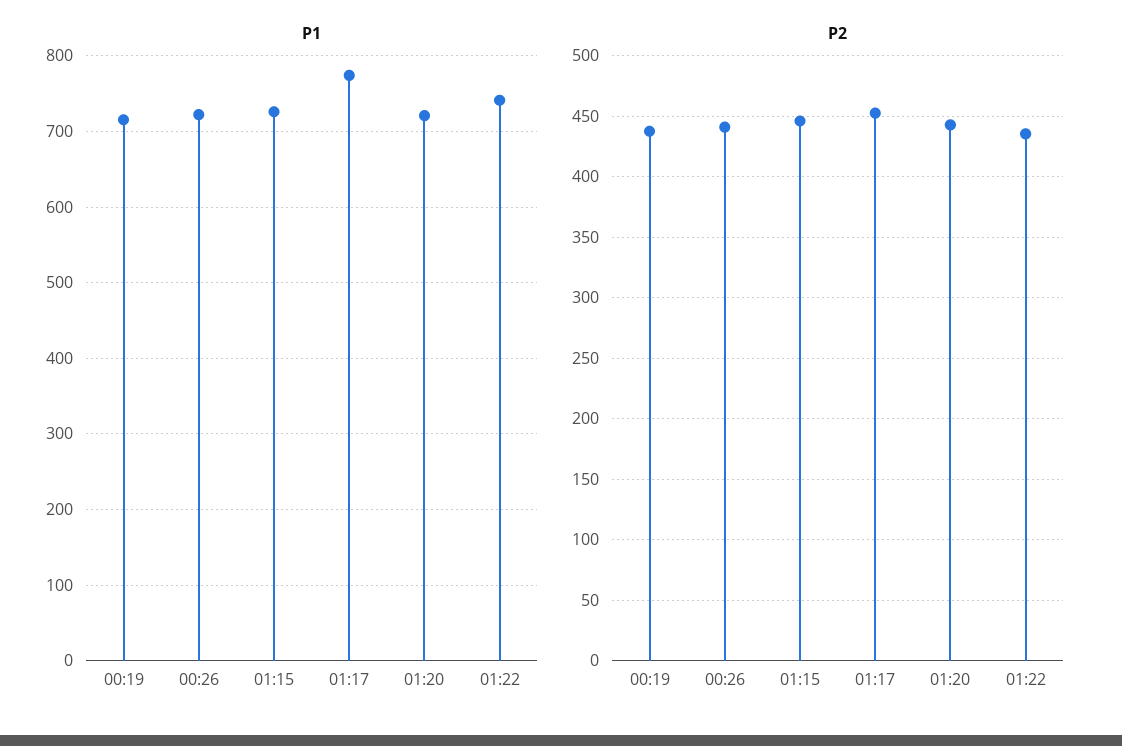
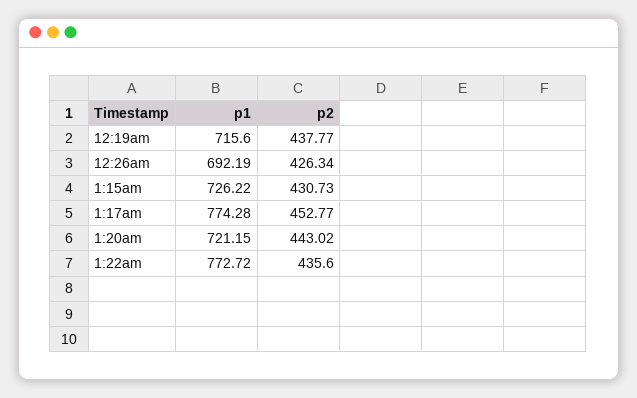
  {
    "P1": {
      "00:19": 715.6,
-     "00:26": 720,
+     "00:26": 692.19,
      "01:15": 726.22,
      "01:17": 774.28,
      "01:20": 721.15,
-     "01:22": 740
+     "01:22": 772.72
    },
    "P2": {
      "00:19": 437.77,
-     "00:26": 440,
+     "00:26": 426.34,
-     "01:15": 445,
+     "01:15": 430.73,
      "01:17": 452.77,
      "01:20": 443.02,
      "01:22": 435.6
    }
  }

